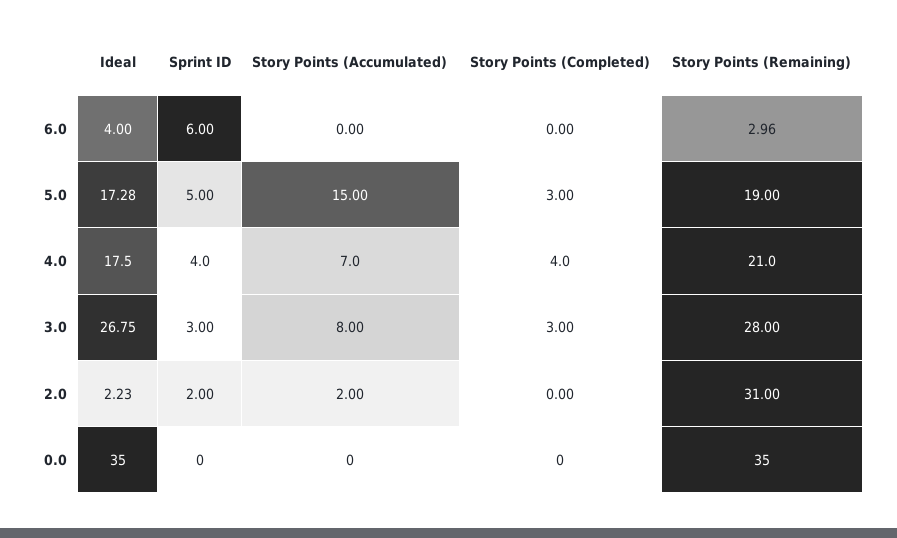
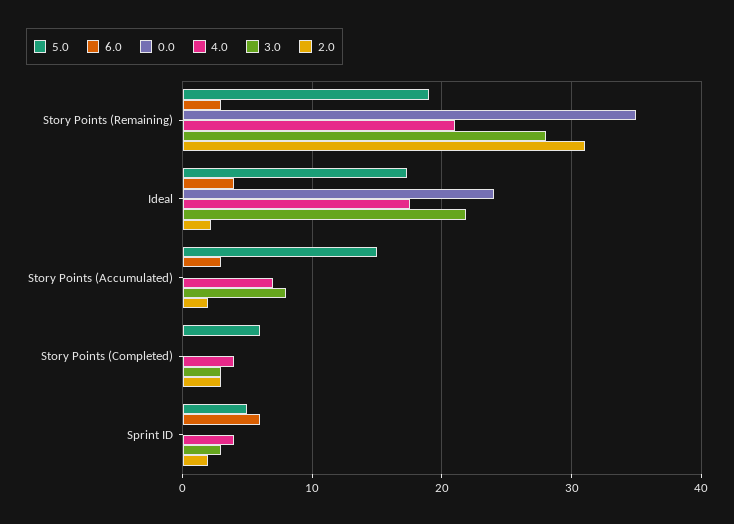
  {
    "6.0": {
      "Ideal": 4,
      "Sprint ID": 6,
-     "Story Points (Accumulated)": 0,
+     "Story Points (Accumulated)": 3,
      "Story Points (Completed)": 0,
      "Story Points (Remaining)": 2.96
    },
    "5.0": {
      "Ideal": 17.28,
      "Sprint ID": 5,
      "Story Points (Accumulated)": 15,
-     "Story Points (Completed)": 3,
+     "Story Points (Completed)": 6,
      "Story Points (Remaining)": 19
    },
    "4.0": {
      "Ideal": 17.5,
      "Sprint ID": 4,
      "Story Points (Accumulated)": 7,
      "Story Points (Completed)": 4,
      "Story Points (Remaining)": 21
    },
    "3.0": {
-     "Ideal": 26.75,
+     "Ideal": 22,
      "Sprint ID": 3,
      "Story Points (Accumulated)": 8,
      "Story Points (Completed)": 3,
      "Story Points (Remaining)": 28
    },
    "2.0": {
      "Ideal": 2.23,
      "Sprint ID": 2,
      "Story Points (Accumulated)": 2,
-     "Story Points (Completed)": 0,
+     "Story Points (Completed)": 3,
      "Story Points (Remaining)": 31
    },
    "0.0": {
-     "Ideal": 35,
+     "Ideal": 24,
      "Sprint ID": 0,
      "Story Points (Accumulated)": 0,
      "Story Points (Completed)": 0,
      "Story Points (Remaining)": 35
    }
  }

